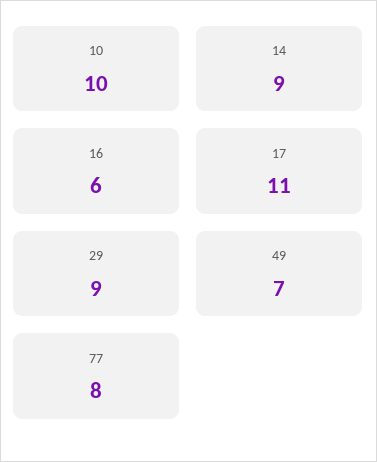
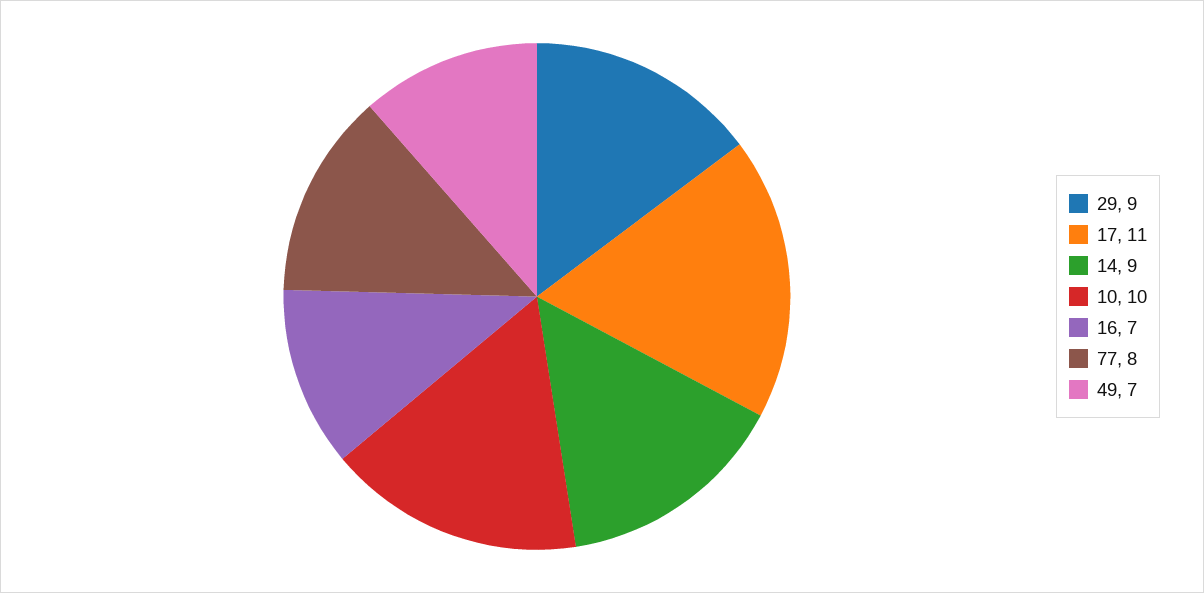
  {
    "10": 10,
    "14": 9,
-   "16": 6,
+   "16": 7,
    "17": 11,
    "29": 9,
    "49": 7,
    "77": 8
  }

